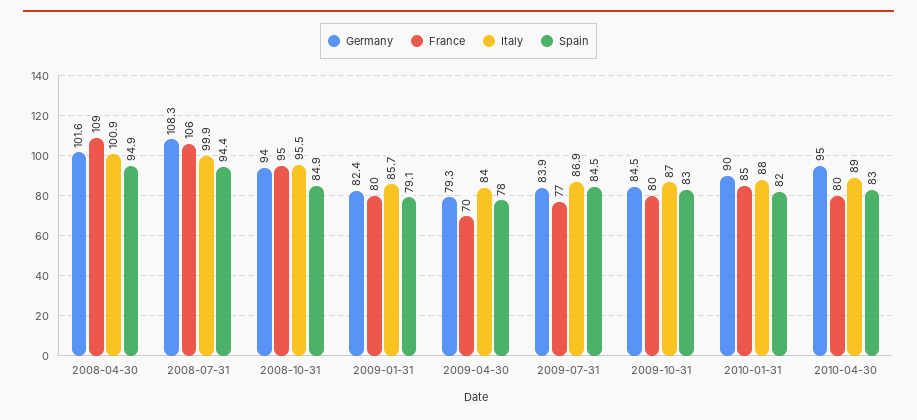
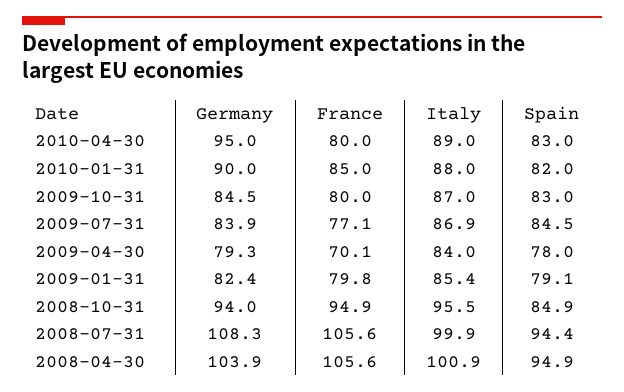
  {
    "Germany": {
-     "2008-04-30": 101.6,
+     "2008-04-30": 103.9,
      "2008-07-31": 108.3,
      "2008-10-31": 94,
      "2009-01-31": 82.4,
      "2009-04-30": 79.3,
      "2009-07-31": 83.9,
      "2009-10-31": 84.5,
      "2010-01-31": 90,
      "2010-04-30": 95
    },
    "France": {
-     "2008-04-30": 109,
+     "2008-04-30": 105.6,
      "2008-07-31": 105.6,
      "2008-10-31": 94.9,
      "2009-01-31": 79.8,
      "2009-04-30": 70.1,
      "2009-07-31": 77.1,
      "2009-10-31": 80,
      "2010-01-31": 85,
      "2010-04-30": 80
    },
    "Italy": {
      "2008-04-30": 100.9,
      "2008-07-31": 99.9,
      "2008-10-31": 95.5,
-     "2009-01-31": 85.7,
+     "2009-01-31": 85.4,
      "2009-04-30": 84,
      "2009-07-31": 86.9,
      "2009-10-31": 87,
      "2010-01-31": 88,
      "2010-04-30": 89
    },
    "Spain": {
      "2008-04-30": 94.9,
      "2008-07-31": 94.4,
      "2008-10-31": 84.9,
      "2009-01-31": 79.1,
      "2009-04-30": 78,
      "2009-07-31": 84.5,
      "2009-10-31": 83,
      "2010-01-31": 82,
      "2010-04-30": 83
    }
  }

